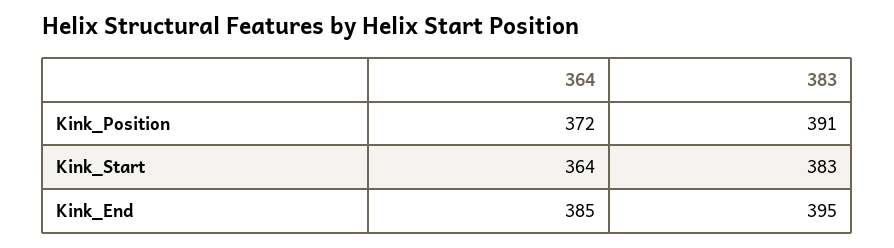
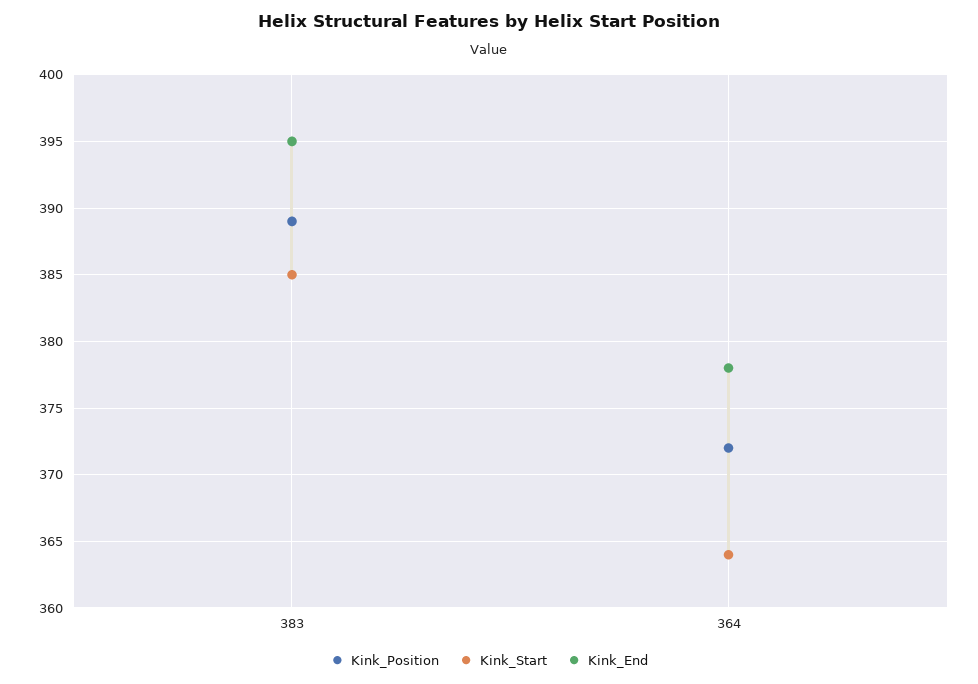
  {
    "Kink_Position": {
      "364": 372,
-     "383": 391
+     "383": 389
    },
    "Kink_Start": {
      "364": 364,
-     "383": 383
+     "383": 385
    },
    "Kink_End": {
-     "364": 385,
+     "364": 378,
      "383": 395
    }
  }

